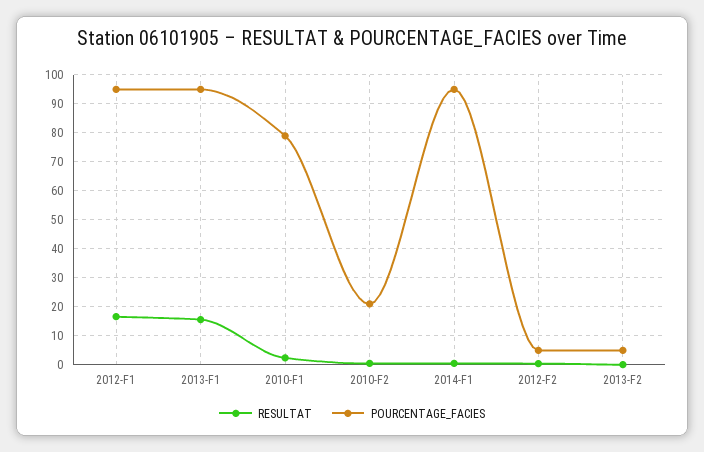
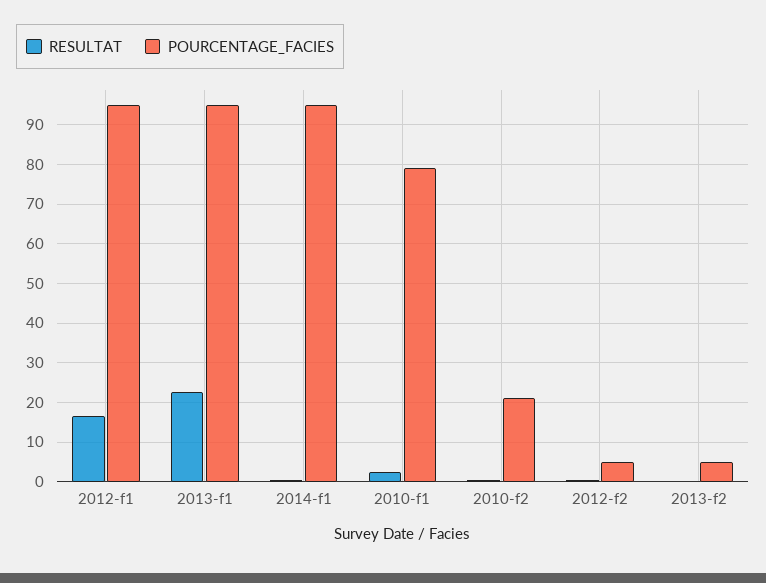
  {
    "RESULTAT": {
      "2012-F1": 16,
-     "2013-F1": 15,
+     "2013-F1": 22,
      "2010-F1": 2,
      "2010-F2": 0,
      "2014-F1": 0,
      "2012-F2": 0,
      "2013-F2": 0
    },
    "POURCENTAGE_FACIES": {
      "2012-F1": 96,
      "2013-F1": 96,
      "2010-F1": 80,
      "2010-F2": 22,
      "2014-F1": 96,
      "2012-F2": 6,
      "2013-F2": 6
    }
  }

